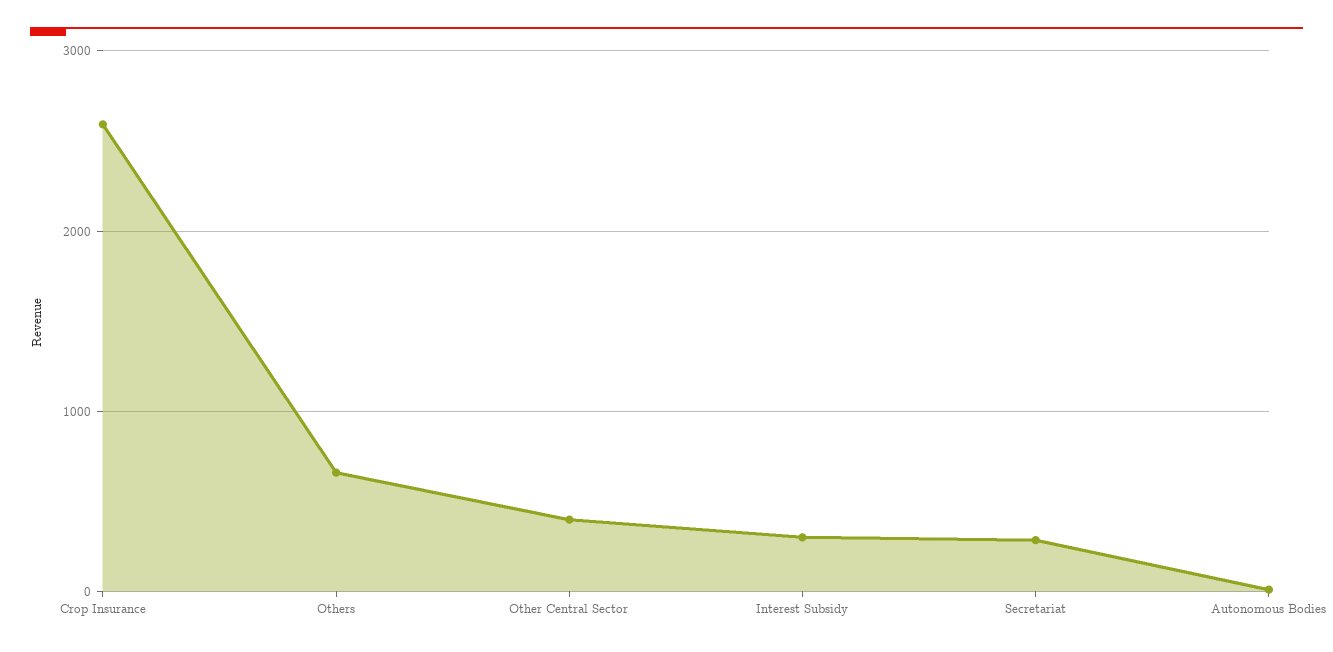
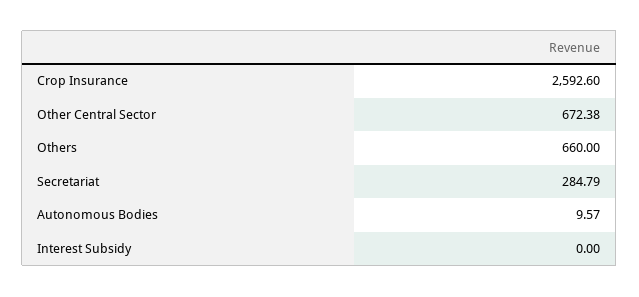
  {
    "Crop Insurance": 2592.6,
    "Others": 660,
-   "Other Central Sector": 400,
+   "Other Central Sector": 672.38,
-   "Interest Subsidy": 300,
+   "Interest Subsidy": 0,
    "Secretariat": 284.79,
    "Autonomous Bodies": 9.57
  }

